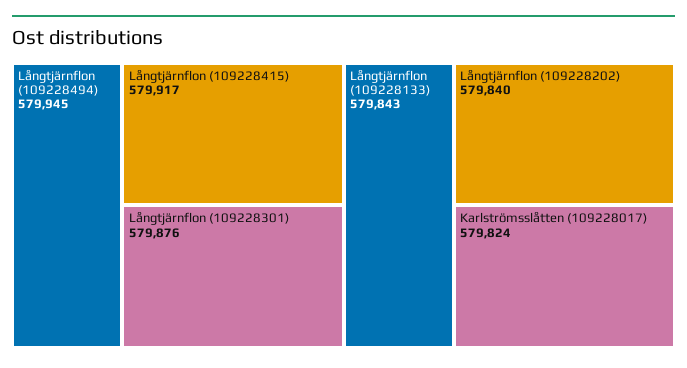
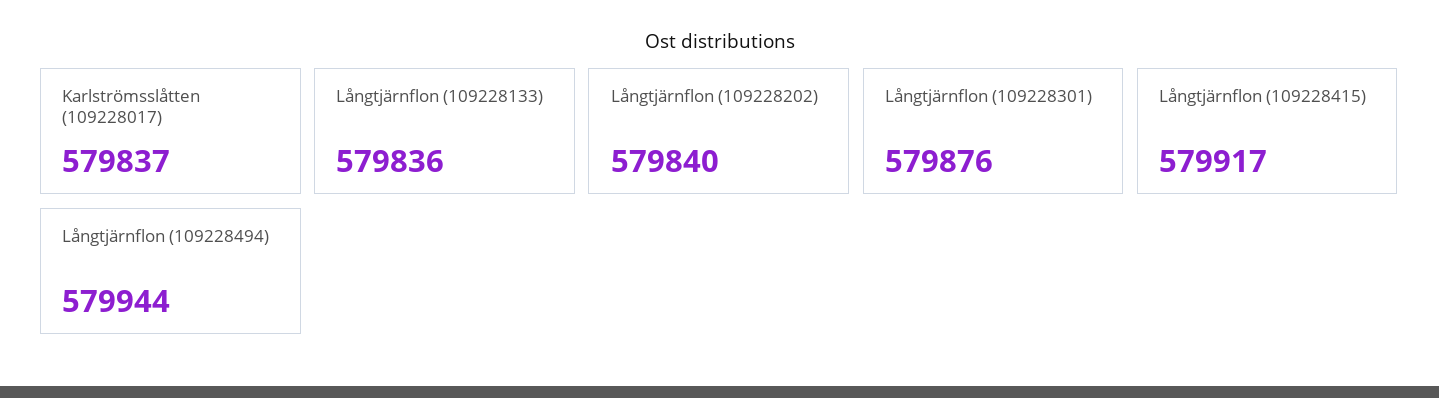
  {
-   "Långtjärnflon (109228494)": 579945,
+   "Långtjärnflon (109228494)": 579944,
    "Långtjärnflon (109228415)": 579917,
    "Långtjärnflon (109228301)": 579876,
-   "Långtjärnflon (109228133)": 579843,
+   "Långtjärnflon (109228133)": 579836,
    "Långtjärnflon (109228202)": 579840,
-   "Karlströmsslåtten (109228017)": 579824
+   "Karlströmsslåtten (109228017)": 579837
  }

